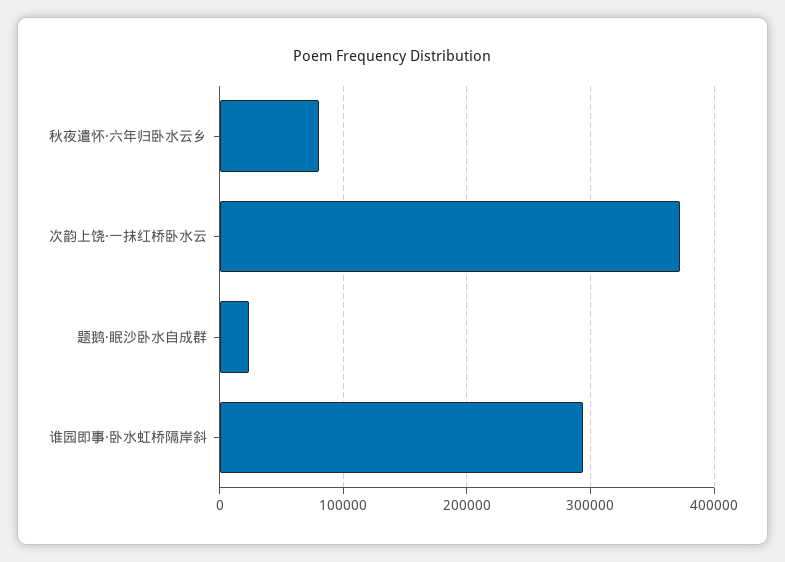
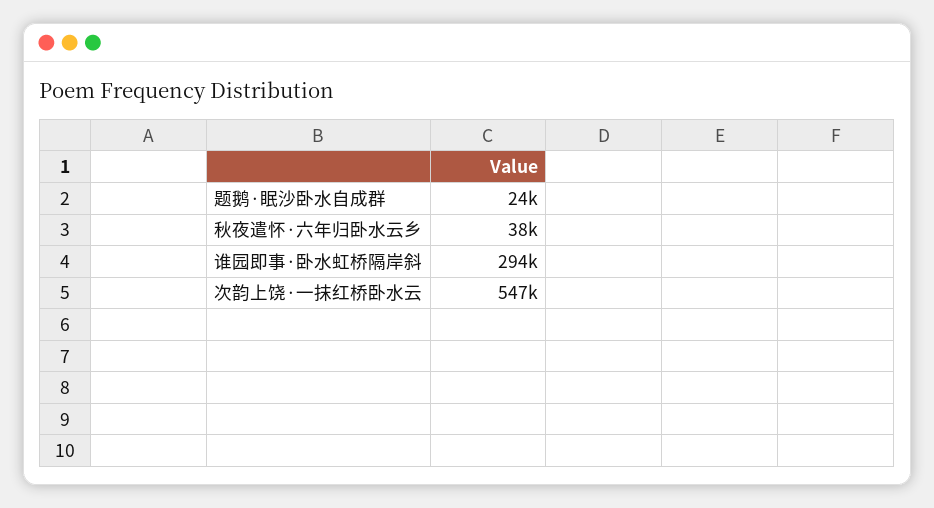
  {
-   "秋夜遣怀·六年归卧水云乡": 80000,
+   "秋夜遣怀·六年归卧水云乡": 38000,
-   "次韵上饶·一抹红桥卧水云": 370000,
+   "次韵上饶·一抹红桥卧水云": 547000,
    "题鹅·眠沙卧水自成群": 24000,
    "谁园即事·卧水虹桥隔岸斜": 294000
  }

